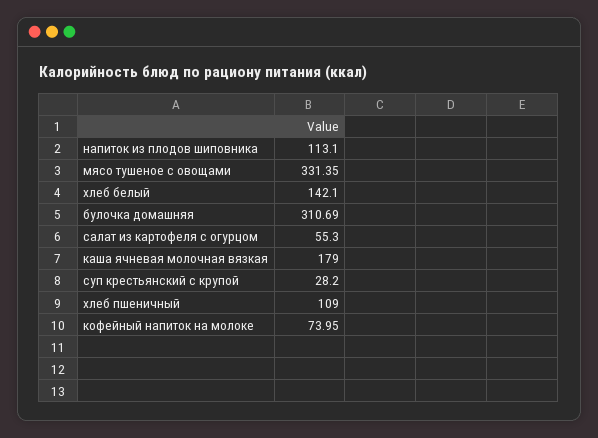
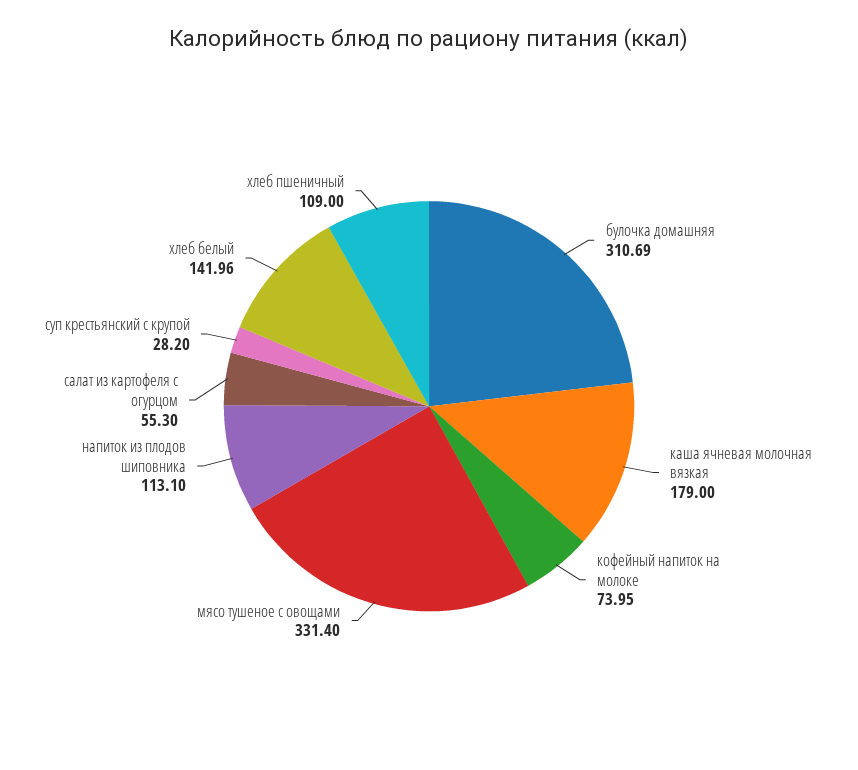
  {
    "напиток из плодов шиповника": 113.1,
-   "мясо тушеное с овощами": 331.35,
+   "мясо тушеное с овощами": 331.4,
-   "хлеб белый": 142.1,
+   "хлеб белый": 141.96,
    "булочка домашняя": 310.69,
    "салат из картофеля с огурцом": 55.3,
    "каша ячневая молочная вязкая": 179,
    "суп крестьянский с крупой": 28.2,
    "хлеб пшеничный": 109,
    "кофейный напиток на молоке": 73.95
  }

